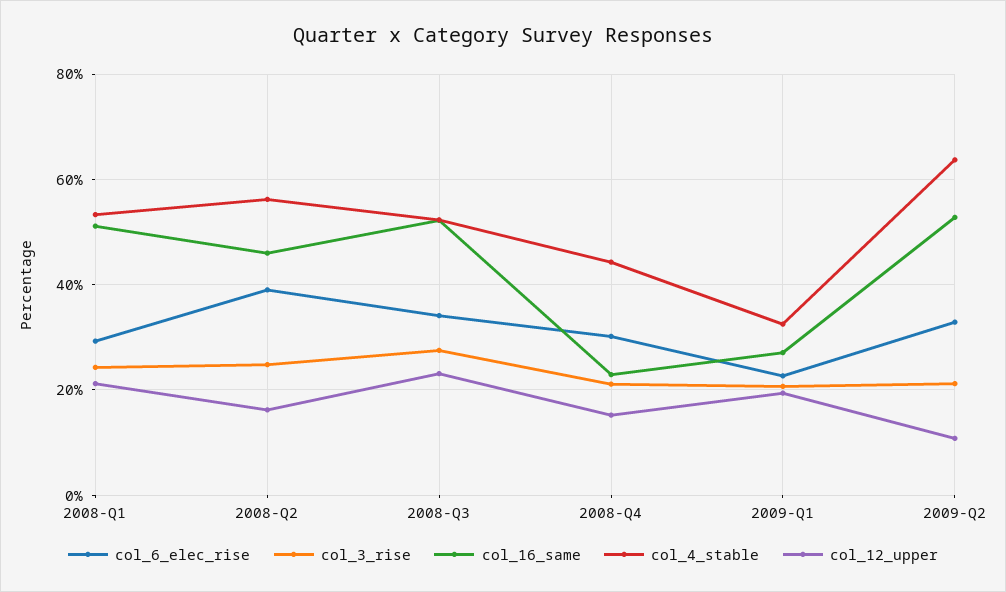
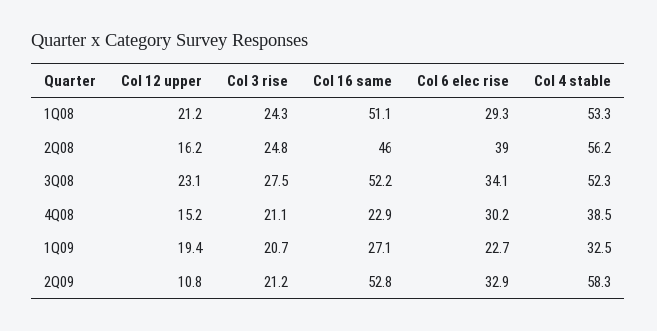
  {
    "col_6_elec_rise": {
      "2008-Q1": 29.3,
      "2008-Q2": 39,
      "2008-Q3": 34.1,
      "2008-Q4": 30.2,
      "2009-Q1": 22.7,
      "2009-Q2": 32.9
    },
    "col_3_rise": {
      "2008-Q1": 24.3,
      "2008-Q2": 24.8,
      "2008-Q3": 27.5,
      "2008-Q4": 21.1,
      "2009-Q1": 20.7,
      "2009-Q2": 21.2
    },
    "col_16_same": {
      "2008-Q1": 51.1,
      "2008-Q2": 46,
      "2008-Q3": 52.2,
      "2008-Q4": 22.9,
      "2009-Q1": 27.1,
      "2009-Q2": 52.8
    },
    "col_4_stable": {
      "2008-Q1": 53.3,
      "2008-Q2": 56.2,
      "2008-Q3": 52.3,
-     "2008-Q4": 44,
+     "2008-Q4": 38.5,
      "2009-Q1": 32.5,
-     "2009-Q2": 64
+     "2009-Q2": 58.3
    },
    "col_12_upper": {
      "2008-Q1": 21.2,
      "2008-Q2": 16.2,
      "2008-Q3": 23.1,
      "2008-Q4": 15.2,
      "2009-Q1": 19.4,
      "2009-Q2": 10.8
    }
  }

